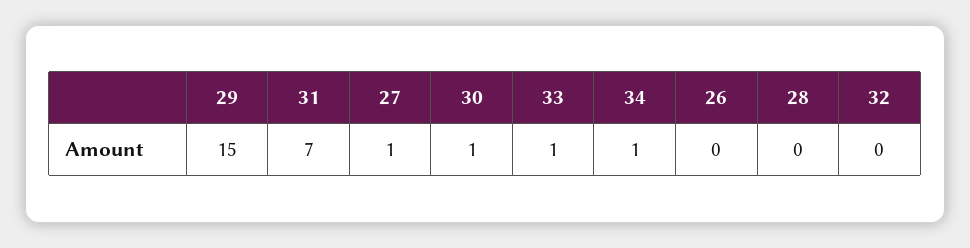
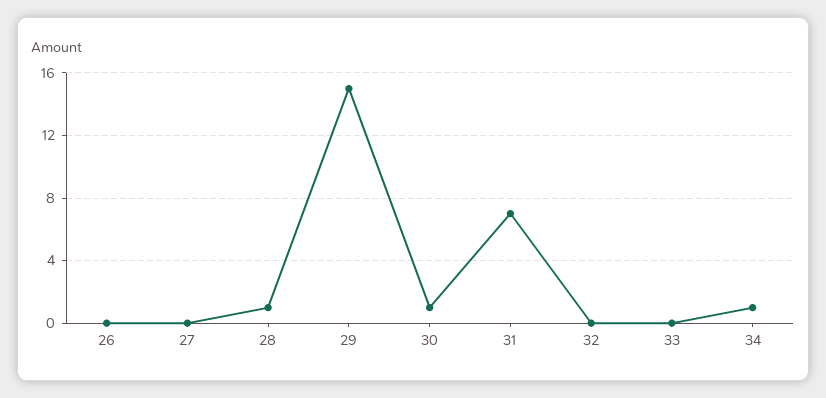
  {
    "29": 15,
    "31": 7,
-   "27": 1,
+   "27": 0,
    "30": 1,
-   "33": 1,
+   "33": 0,
    "34": 1,
    "26": 0,
-   "28": 0,
+   "28": 1,
    "32": 0
  }

